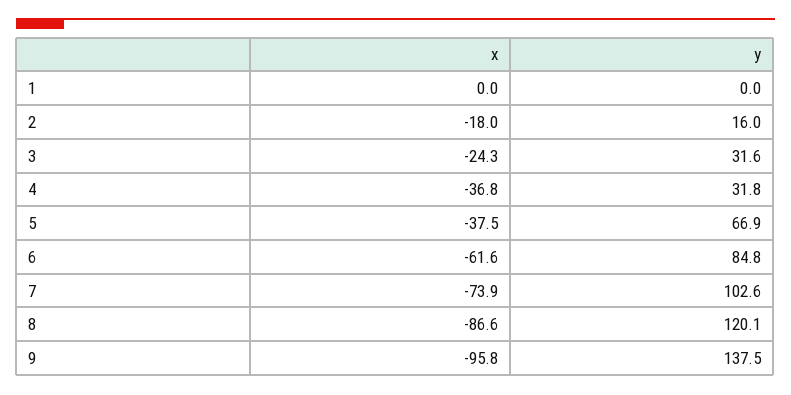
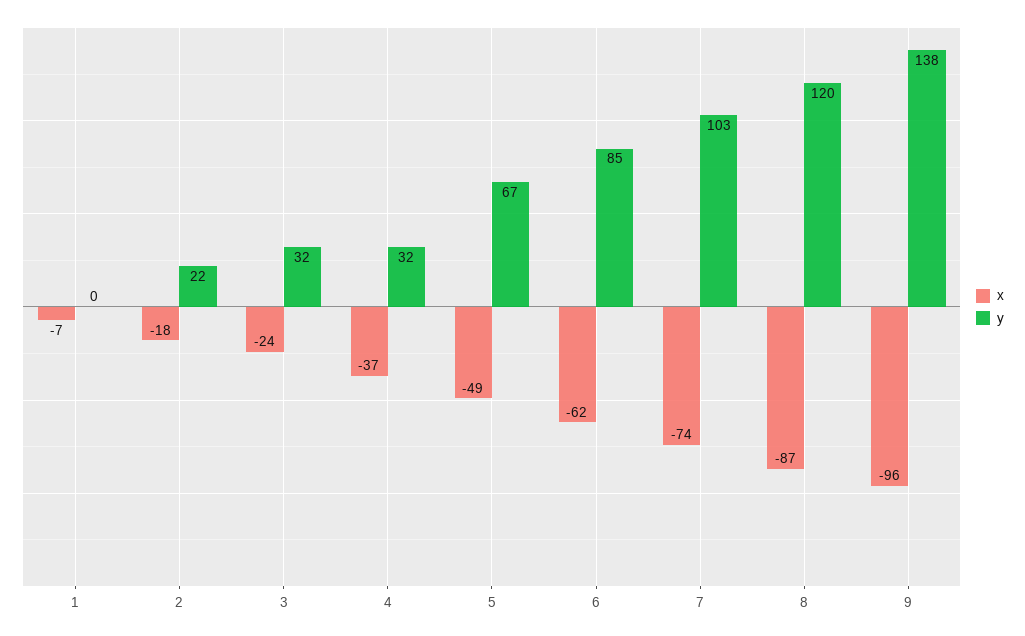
  {
    "x": {
-     "1": 0,
+     "1": -7,
      "2": -18,
      "3": -24.3,
      "4": -36.8,
-     "5": -37.5,
+     "5": -49,
      "6": -61.6,
      "7": -73.9,
      "8": -86.6,
      "9": -95.8
    },
    "y": {
      "1": 0,
-     "2": 16,
+     "2": 22,
      "3": 31.6,
      "4": 31.8,
      "5": 66.9,
      "6": 84.8,
      "7": 102.6,
      "8": 120.1,
      "9": 137.5
    }
  }

